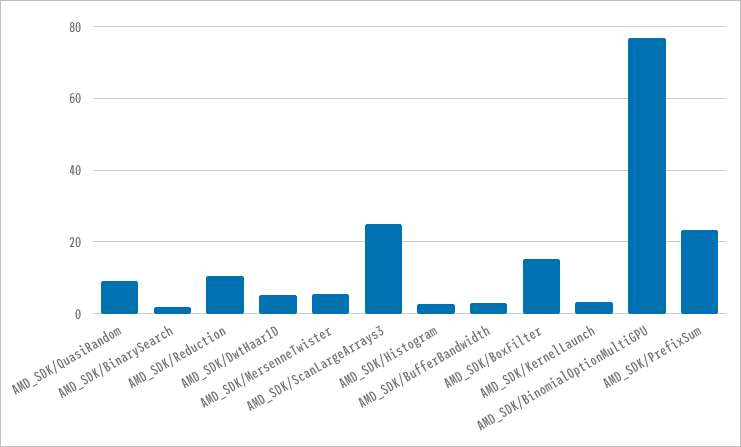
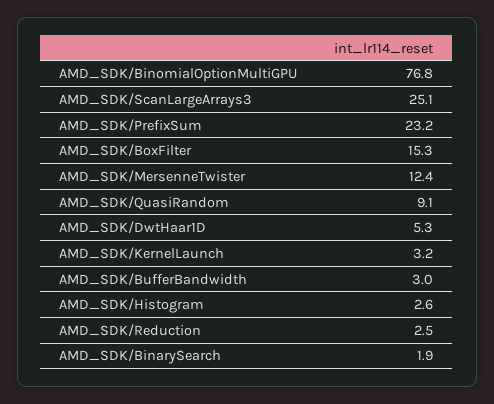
  {
    "AMD_SDK/QuasiRandom": 9.1,
    "AMD_SDK/BinarySearch": 1.9,
-   "AMD_SDK/Reduction": 10,
+   "AMD_SDK/Reduction": 2.5,
    "AMD_SDK/DwtHaar1D": 5.3,
-   "AMD_SDK/MersenneTwister": 6,
+   "AMD_SDK/MersenneTwister": 12.4,
    "AMD_SDK/ScanLargeArrays3": 25.1,
    "AMD_SDK/Histogram": 2.6,
    "AMD_SDK/BufferBandwidth": 3,
    "AMD_SDK/BoxFilter": 15.3,
    "AMD_SDK/KernelLaunch": 3.2,
    "AMD_SDK/BinomialOptionMultiGPU": 76.8,
    "AMD_SDK/PrefixSum": 23.2
  }

